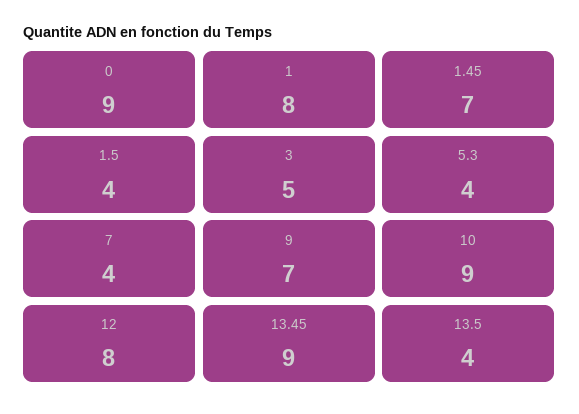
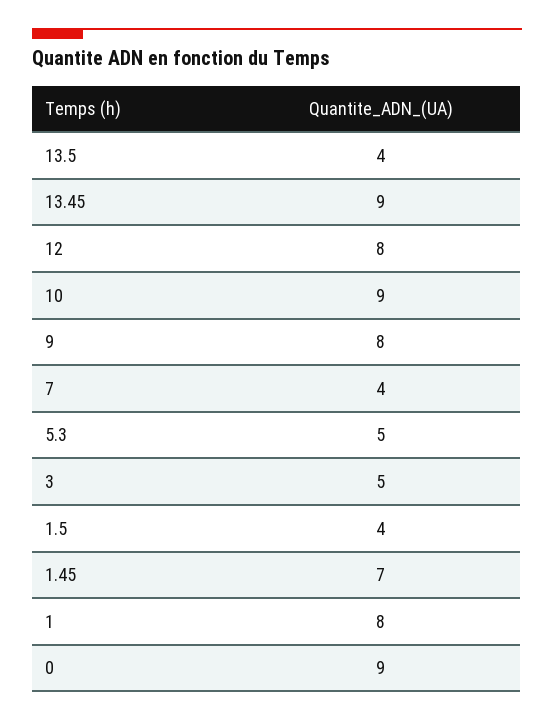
  {
    "0": 9,
    "1": 8,
    "1.45": 7,
    "1.5": 4,
    "3": 5,
-   "5.3": 4,
+   "5.3": 5,
    "7": 4,
-   "9": 7,
+   "9": 8,
    "10": 9,
    "12": 8,
    "13.45": 9,
    "13.5": 4
  }

